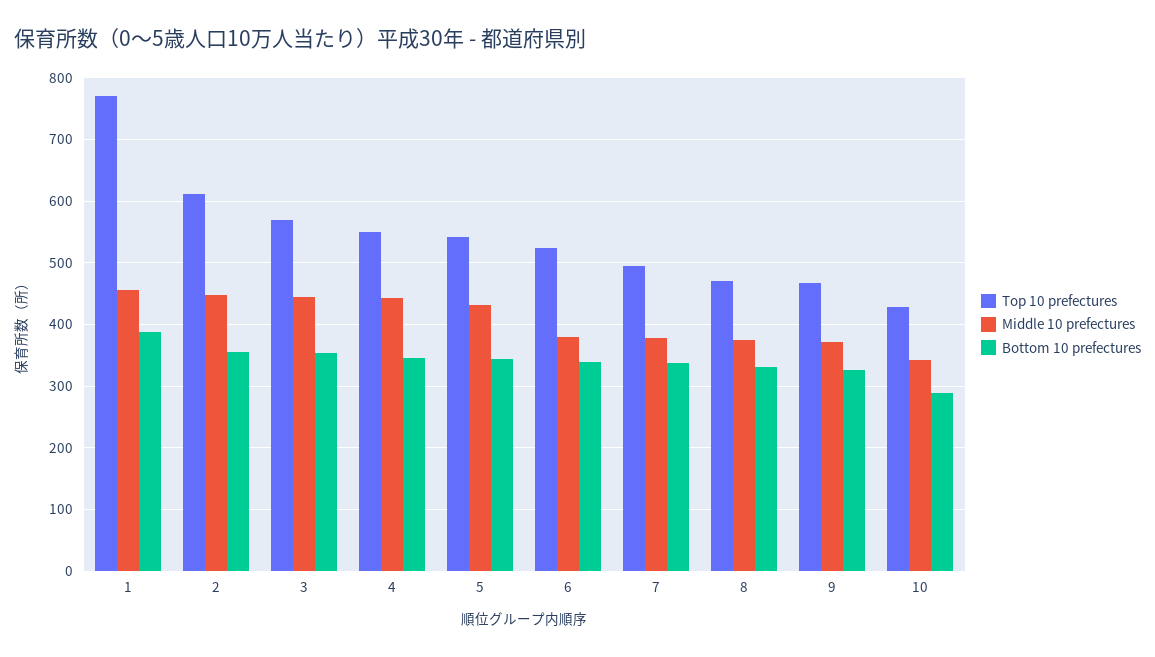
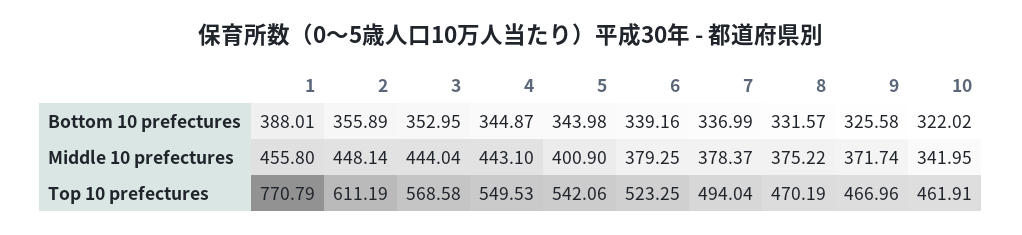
  {
    "Top 10 prefectures": {
      "1": 770.79,
      "2": 611.19,
      "3": 568.58,
      "4": 549.53,
      "5": 542.06,
      "6": 523.25,
      "7": 494.04,
      "8": 470.19,
      "9": 466.96,
-     "10": 430
+     "10": 461.91
    },
    "Middle 10 prefectures": {
      "1": 455.8,
      "2": 448.14,
      "3": 444.04,
      "4": 443.1,
-     "5": 430,
+     "5": 400.9,
      "6": 379.25,
      "7": 378.37,
      "8": 375.22,
      "9": 371.74,
      "10": 341.95
    },
    "Bottom 10 prefectures": {
      "1": 388.01,
      "2": 355.89,
      "3": 352.95,
      "4": 344.87,
      "5": 343.98,
      "6": 339.16,
      "7": 336.99,
      "8": 331.57,
      "9": 325.58,
-     "10": 290
+     "10": 322.02
    }
  }

